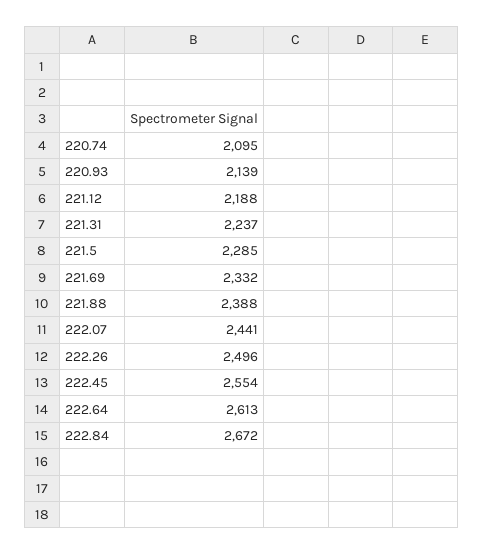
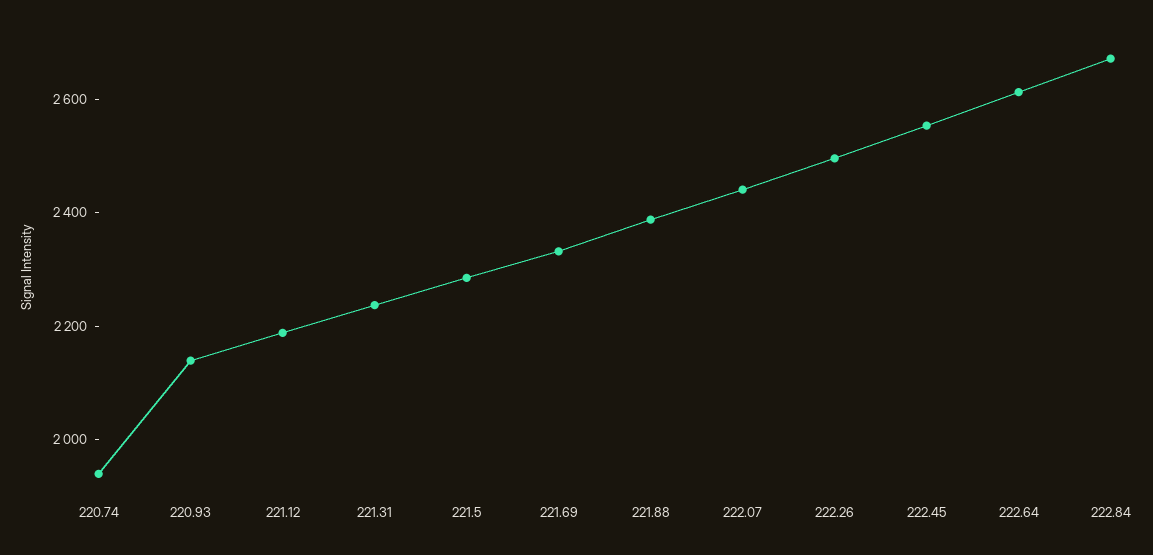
  {
-   "220.74": 2095,
+   "220.74": 1950,
    "220.93": 2139,
    "221.12": 2188,
    "221.31": 2237,
    "221.5": 2285,
    "221.69": 2332,
    "221.88": 2388,
    "222.07": 2441,
    "222.26": 2496,
    "222.45": 2554,
    "222.64": 2613,
    "222.84": 2672
  }

